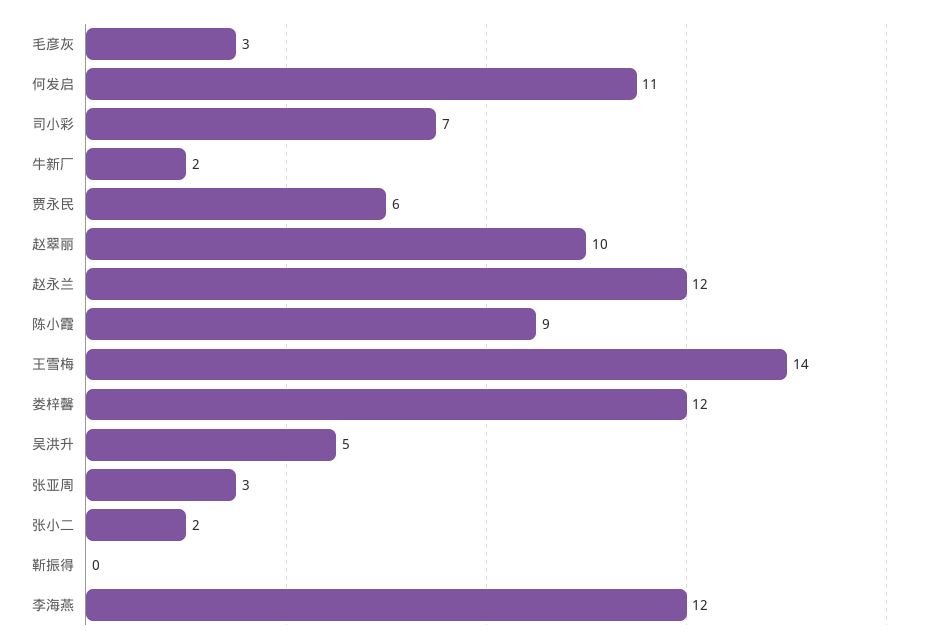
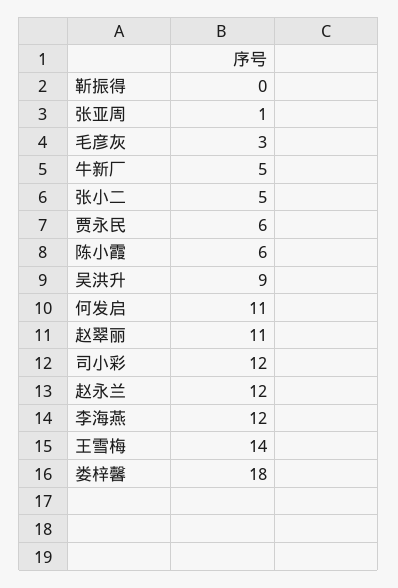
  {
    "毛彦灰": 3,
    "何发启": 11,
-   "司小彩": 7,
+   "司小彩": 12,
-   "牛新厂": 2,
+   "牛新厂": 5,
    "贾永民": 6,
-   "赵翠丽": 10,
+   "赵翠丽": 11,
    "赵永兰": 12,
-   "陈小霞": 9,
+   "陈小霞": 6,
    "王雪梅": 14,
-   "娄梓馨": 12,
+   "娄梓馨": 18,
-   "吴洪升": 5,
+   "吴洪升": 9,
-   "张亚周": 3,
+   "张亚周": 1,
-   "张小二": 2,
+   "张小二": 5,
    "靳振得": 0,
    "李海燕": 12
  }

